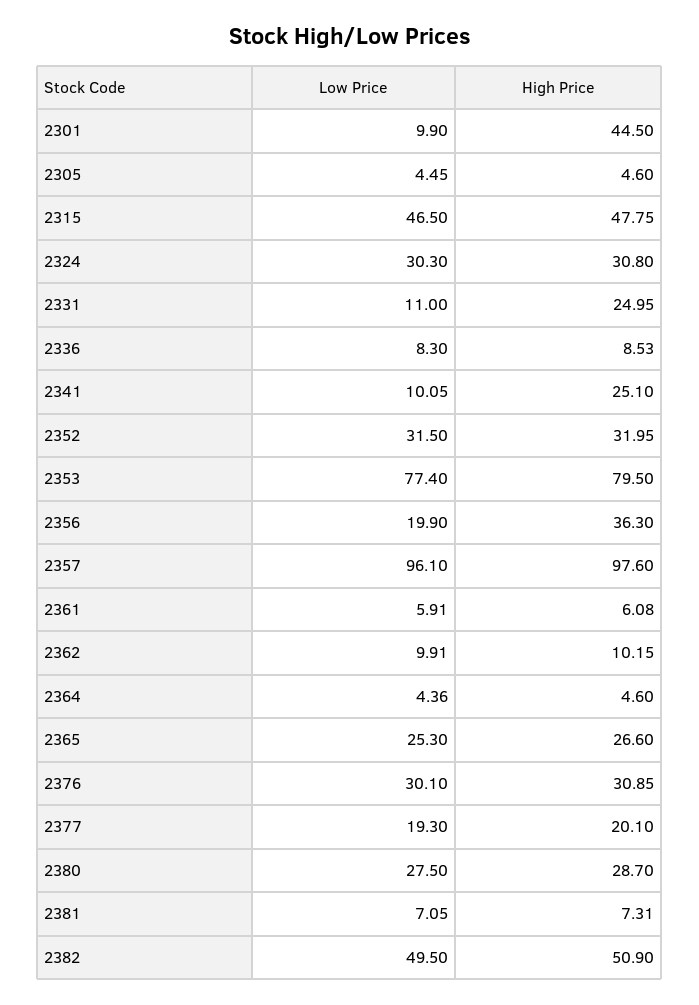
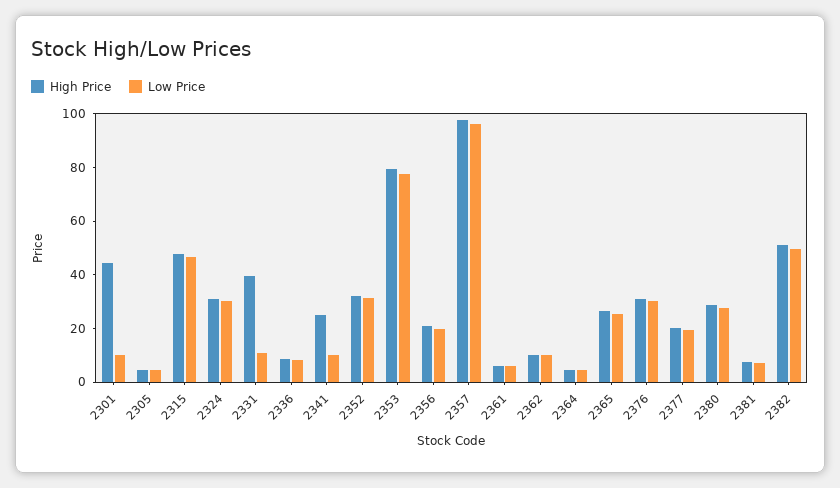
  {
    "Low Price": {
      "2301": 9.9,
      "2305": 4.45,
      "2315": 46.5,
      "2324": 30.3,
      "2331": 11,
      "2336": 8.3,
      "2341": 10.05,
      "2352": 31.5,
      "2353": 77.4,
      "2356": 19.9,
      "2357": 96.1,
      "2361": 5.91,
      "2362": 9.91,
      "2364": 4.36,
      "2365": 25.3,
      "2376": 30.1,
      "2377": 19.3,
      "2380": 27.5,
      "2381": 7.05,
      "2382": 49.5
    },
    "High Price": {
      "2301": 44.5,
      "2305": 4.6,
      "2315": 47.75,
      "2324": 30.8,
-     "2331": 24.95,
+     "2331": 40,
      "2336": 8.53,
      "2341": 25.1,
      "2352": 31.95,
      "2353": 79.5,
-     "2356": 36.3,
+     "2356": 20,
      "2357": 97.6,
      "2361": 6.08,
      "2362": 10.15,
      "2364": 4.6,
      "2365": 26.6,
      "2376": 30.85,
      "2377": 20.1,
      "2380": 28.7,
      "2381": 7.31,
      "2382": 50.9
    }
  }

